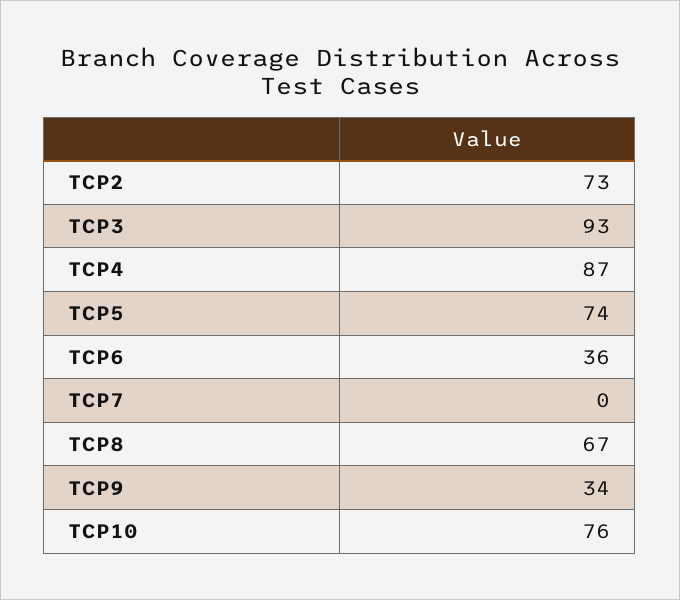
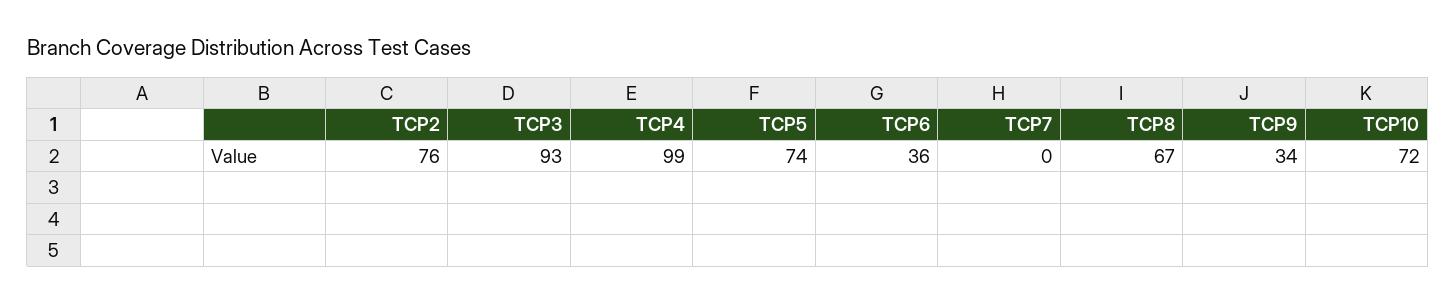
  {
-   "TCP2": 73,
+   "TCP2": 76,
    "TCP3": 93,
-   "TCP4": 87,
+   "TCP4": 99,
    "TCP5": 74,
    "TCP6": 36,
    "TCP7": 0,
    "TCP8": 67,
    "TCP9": 34,
-   "TCP10": 76
+   "TCP10": 72
  }

